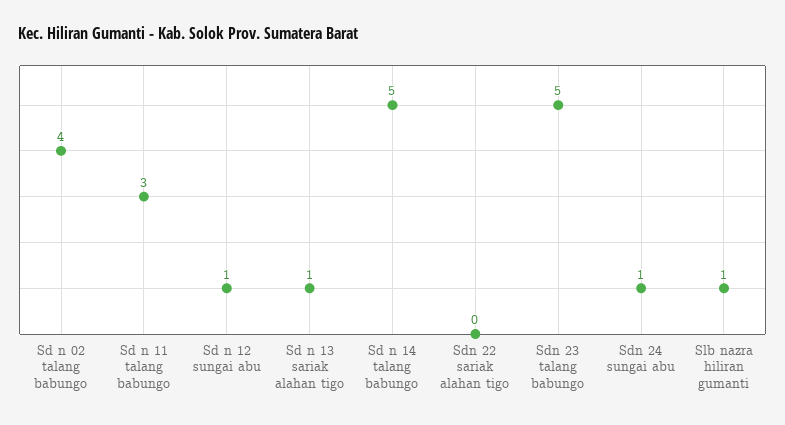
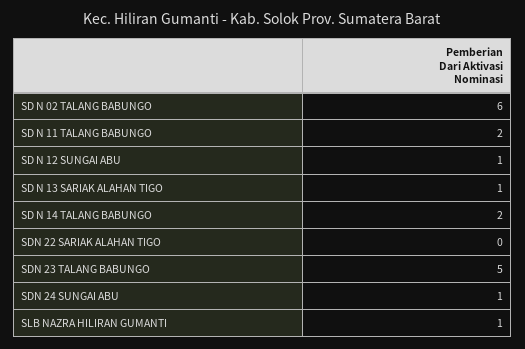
  {
-   "Sd n 02 talang babungo": 4,
+   "Sd n 02 talang babungo": 6,
-   "Sd n 11 talang babungo": 3,
+   "Sd n 11 talang babungo": 2,
    "Sd n 12 sungai abu": 1,
    "Sd n 13 sariak alahan tigo": 1,
-   "Sd n 14 talang babungo": 5,
+   "Sd n 14 talang babungo": 2,
    "Sdn 22 sariak alahan tigo": 0,
    "Sdn 23 talang babungo": 5,
    "Sdn 24 sungai abu": 1,
    "Slb nazra hiliran gumanti": 1
  }

